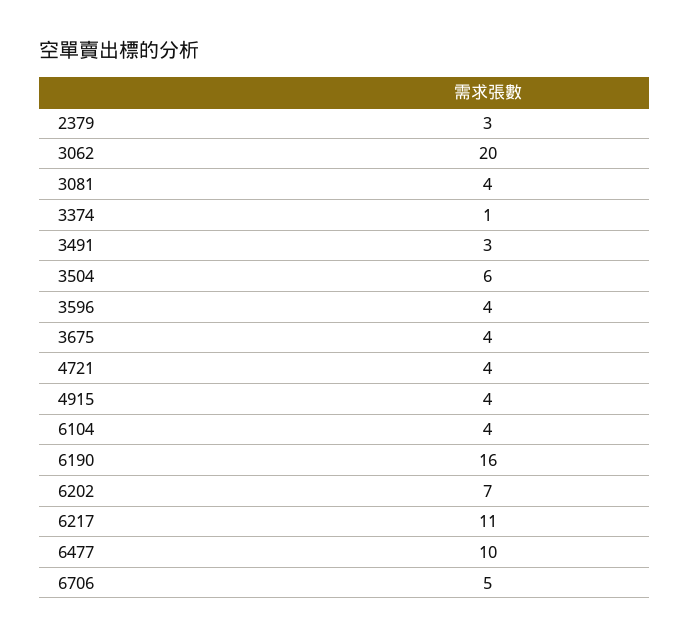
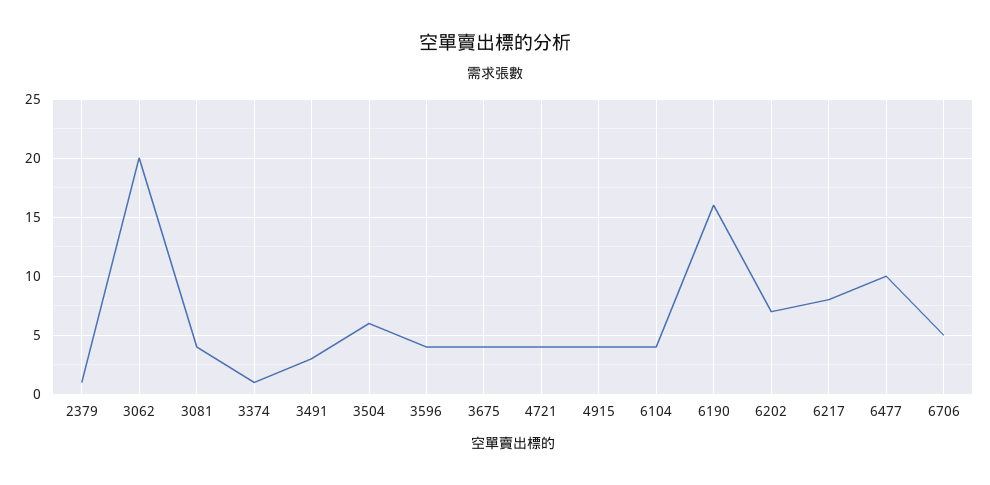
  {
-   "2379": 3,
+   "2379": 1,
    "3062": 20,
    "3081": 4,
    "3374": 1,
    "3491": 3,
    "3504": 6,
    "3596": 4,
    "3675": 4,
    "4721": 4,
    "4915": 4,
    "6104": 4,
    "6190": 16,
    "6202": 7,
-   "6217": 11,
+   "6217": 8,
    "6477": 10,
    "6706": 5
  }

